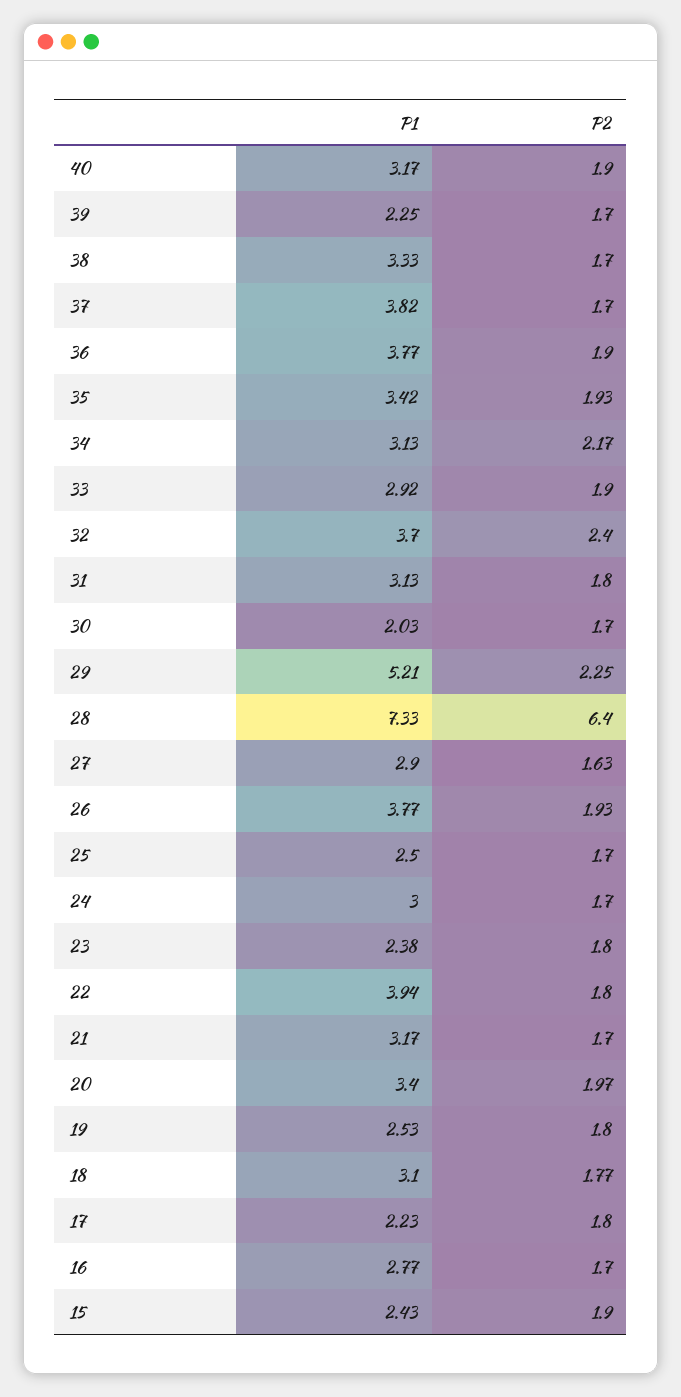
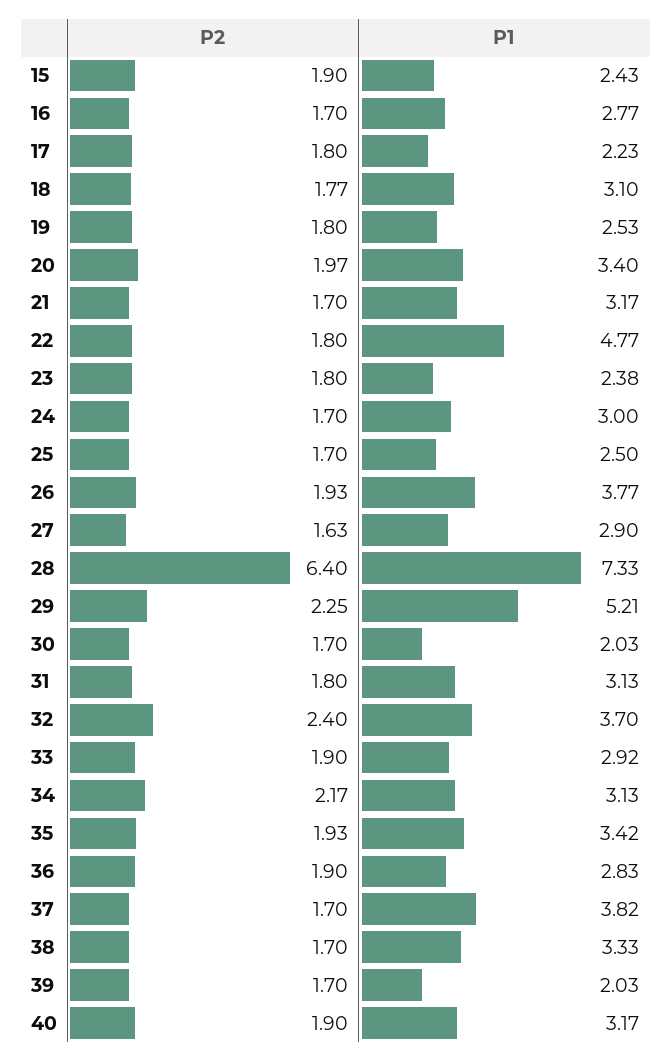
  {
    "P1": {
      "40": 3.17,
-     "39": 2.25,
+     "39": 2.03,
      "38": 3.33,
      "37": 3.82,
-     "36": 3.77,
+     "36": 2.83,
      "35": 3.42,
      "34": 3.13,
      "33": 2.92,
      "32": 3.7,
      "31": 3.13,
      "30": 2.03,
      "29": 5.21,
      "28": 7.33,
      "27": 2.9,
      "26": 3.77,
      "25": 2.5,
      "24": 3,
      "23": 2.38,
-     "22": 3.94,
+     "22": 4.77,
      "21": 3.17,
      "20": 3.4,
      "19": 2.53,
      "18": 3.1,
      "17": 2.23,
      "16": 2.77,
      "15": 2.43
    },
    "P2": {
      "40": 1.9,
      "39": 1.7,
      "38": 1.7,
      "37": 1.7,
      "36": 1.9,
      "35": 1.93,
      "34": 2.17,
      "33": 1.9,
      "32": 2.4,
      "31": 1.8,
      "30": 1.7,
      "29": 2.25,
      "28": 6.4,
      "27": 1.63,
      "26": 1.93,
      "25": 1.7,
      "24": 1.7,
      "23": 1.8,
      "22": 1.8,
      "21": 1.7,
      "20": 1.97,
      "19": 1.8,
      "18": 1.77,
      "17": 1.8,
      "16": 1.7,
      "15": 1.9
    }
  }

